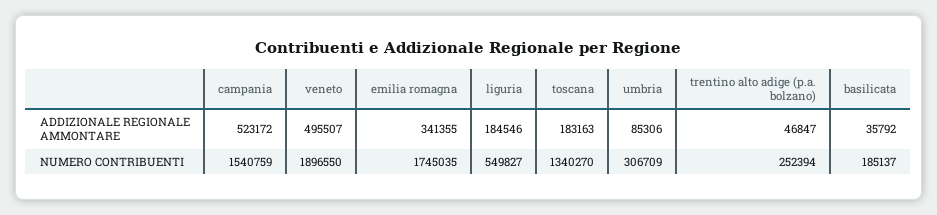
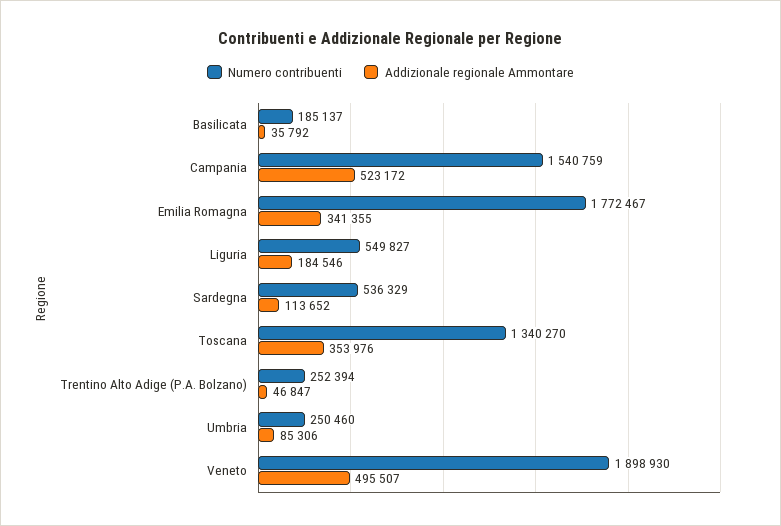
  {
    "ADDIZIONALE REGIONALE AMMONTARE": {
      "campania": 523172,
      "veneto": 495507,
      "emilia romagna": 341355,
      "liguria": 184546,
-     "toscana": 183163,
+     "toscana": 353976,
      "umbria": 85306,
      "trentino alto adige (p.a. bolzano)": 46847,
-     "basilicata": 35792
+     "basilicata": 35792,
+     "Sardegna": 113652
    },
    "NUMERO CONTRIBUENTI": {
      "campania": 1540759,
-     "veneto": 1896550,
+     "veneto": 1898930,
-     "emilia romagna": 1745035,
+     "emilia romagna": 1772467,
      "liguria": 549827,
      "toscana": 1340270,
-     "umbria": 306709,
+     "umbria": 250460,
      "trentino alto adige (p.a. bolzano)": 252394,
-     "basilicata": 185137
+     "basilicata": 185137,
+     "Sardegna": 536329
    }
  }

